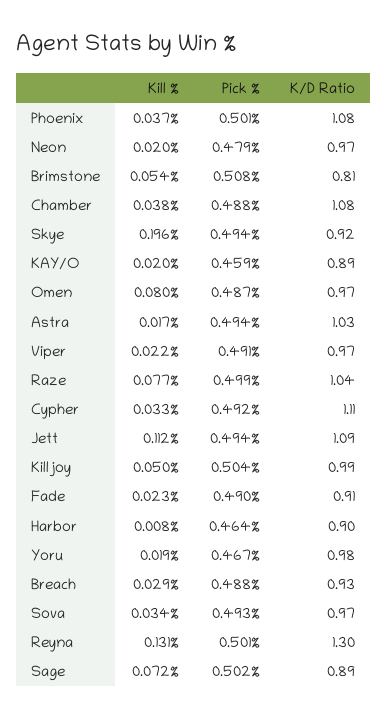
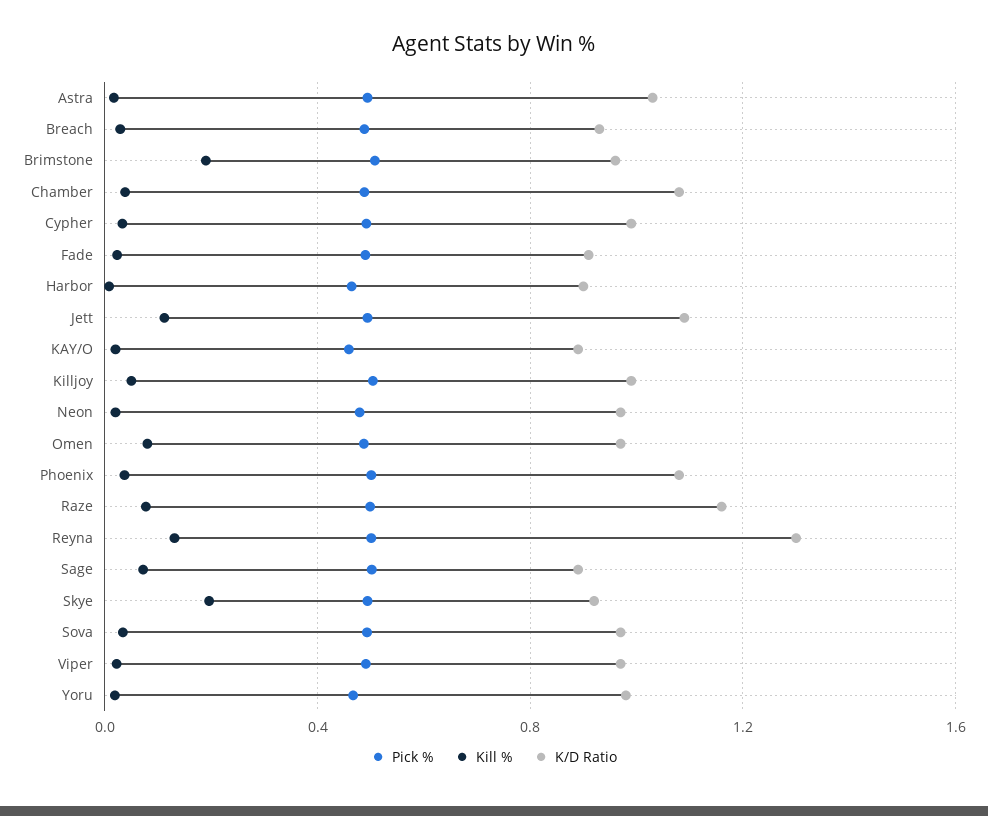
  {
    "Kill %": {
      "Phoenix": 0.037,
      "Neon": 0.02,
-     "Brimstone": 0.054,
+     "Brimstone": 0.2,
      "Chamber": 0.038,
      "Skye": 0.196,
      "KAY/O": 0.02,
      "Omen": 0.08,
      "Astra": 0.017,
      "Viper": 0.022,
      "Raze": 0.077,
      "Cypher": 0.033,
      "Jett": 0.112,
      "Killjoy": 0.05,
      "Fade": 0.023,
      "Harbor": 0.008,
      "Yoru": 0.019,
      "Breach": 0.029,
      "Sova": 0.034,
      "Reyna": 0.131,
      "Sage": 0.072
    },
    "Pick %": {
      "Phoenix": 0.501,
      "Neon": 0.479,
      "Brimstone": 0.508,
      "Chamber": 0.488,
      "Skye": 0.494,
      "KAY/O": 0.459,
      "Omen": 0.487,
      "Astra": 0.494,
      "Viper": 0.491,
      "Raze": 0.499,
      "Cypher": 0.492,
      "Jett": 0.494,
      "Killjoy": 0.504,
      "Fade": 0.49,
      "Harbor": 0.464,
      "Yoru": 0.467,
      "Breach": 0.488,
      "Sova": 0.493,
      "Reyna": 0.501,
      "Sage": 0.502
    },
    "K/D Ratio": {
      "Phoenix": 1.08,
      "Neon": 0.97,
-     "Brimstone": 0.81,
+     "Brimstone": 0.95,
      "Chamber": 1.08,
      "Skye": 0.92,
      "KAY/O": 0.89,
      "Omen": 0.97,
      "Astra": 1.03,
      "Viper": 0.97,
-     "Raze": 1.04,
+     "Raze": 1.15,
-     "Cypher": 1.11,
+     "Cypher": 1,
      "Jett": 1.09,
      "Killjoy": 0.99,
      "Fade": 0.91,
      "Harbor": 0.9,
      "Yoru": 0.98,
      "Breach": 0.93,
      "Sova": 0.97,
      "Reyna": 1.3,
      "Sage": 0.89
    }
  }

